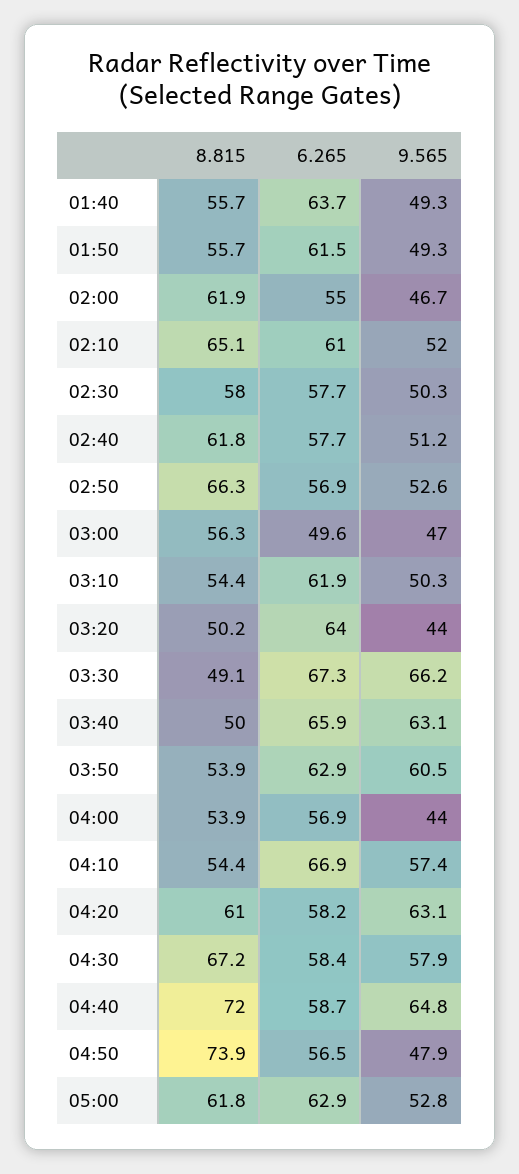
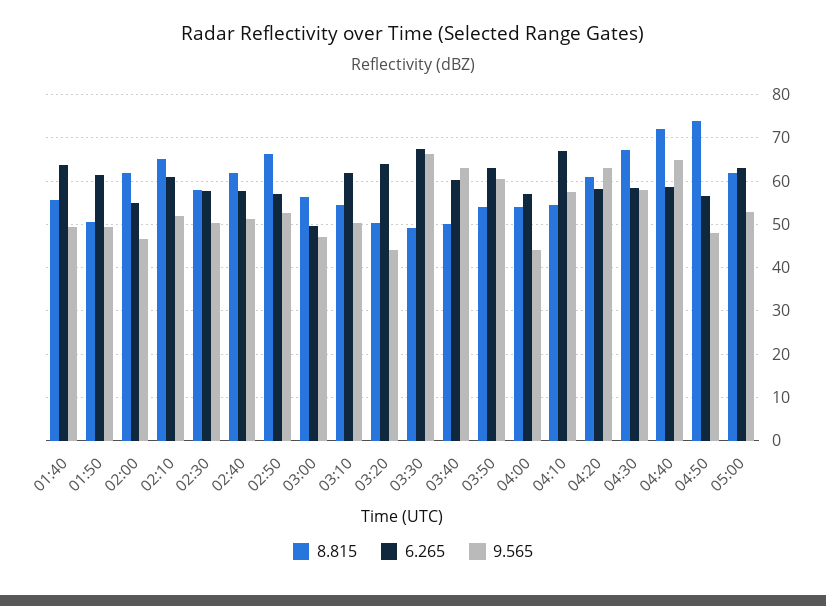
  {
    "8.815": {
      "01:40": 55.7,
-     "01:50": 55.7,
+     "01:50": 50,
      "02:00": 61.9,
      "02:10": 65.1,
      "02:30": 58,
      "02:40": 61.8,
      "02:50": 66.3,
      "03:00": 56.3,
      "03:10": 54.4,
      "03:20": 50.2,
      "03:30": 49.1,
      "03:40": 50,
      "03:50": 53.9,
      "04:00": 53.9,
      "04:10": 54.4,
      "04:20": 61,
      "04:30": 67.2,
      "04:40": 72,
      "04:50": 73.9,
      "05:00": 61.8
    },
    "6.265": {
      "01:40": 63.7,
      "01:50": 61.5,
      "02:00": 55,
      "02:10": 61,
      "02:30": 57.7,
      "02:40": 57.7,
      "02:50": 56.9,
      "03:00": 49.6,
      "03:10": 61.9,
      "03:20": 64,
      "03:30": 67.3,
-     "03:40": 65.9,
+     "03:40": 60,
      "03:50": 62.9,
      "04:00": 56.9,
      "04:10": 66.9,
      "04:20": 58.2,
      "04:30": 58.4,
      "04:40": 58.7,
      "04:50": 56.5,
      "05:00": 62.9
    },
    "9.565": {
      "01:40": 49.3,
      "01:50": 49.3,
      "02:00": 46.7,
      "02:10": 52,
      "02:30": 50.3,
      "02:40": 51.2,
      "02:50": 52.6,
      "03:00": 47,
      "03:10": 50.3,
      "03:20": 44,
      "03:30": 66.2,
      "03:40": 63.1,
      "03:50": 60.5,
      "04:00": 44,
      "04:10": 57.4,
      "04:20": 63.1,
      "04:30": 57.9,
      "04:40": 64.8,
      "04:50": 47.9,
      "05:00": 52.8
    }
  }

